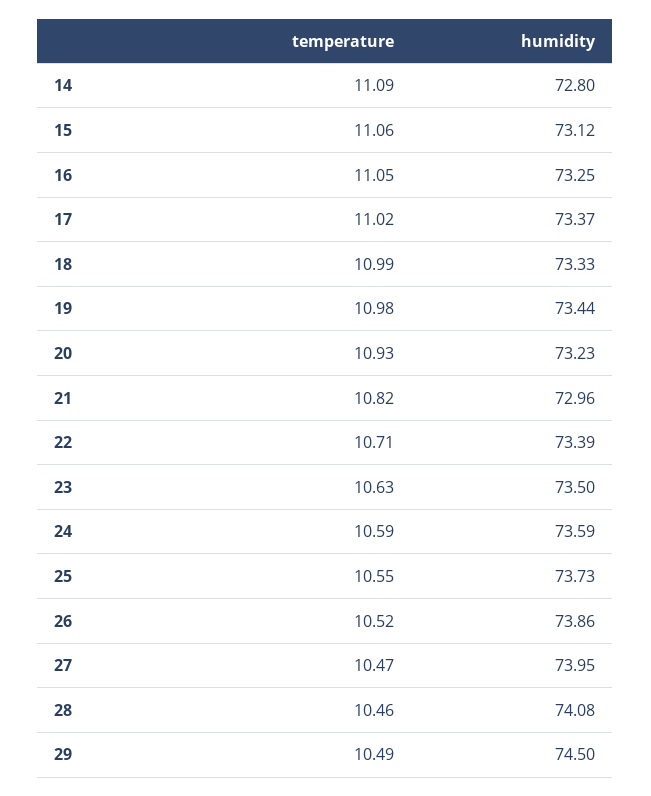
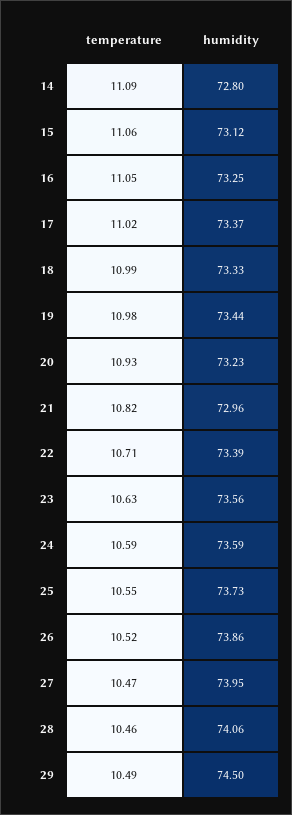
  {
    "temperature": {
      "14": 11.09,
      "15": 11.06,
      "16": 11.05,
      "17": 11.02,
      "18": 10.99,
      "19": 10.98,
      "20": 10.93,
      "21": 10.82,
      "22": 10.71,
      "23": 10.63,
      "24": 10.59,
      "25": 10.55,
      "26": 10.52,
      "27": 10.47,
      "28": 10.46,
      "29": 10.49
    },
    "humidity": {
      "14": 72.8,
      "15": 73.12,
      "16": 73.25,
      "17": 73.37,
      "18": 73.33,
      "19": 73.44,
      "20": 73.23,
      "21": 72.96,
      "22": 73.39,
-     "23": 73.5,
+     "23": 73.56,
      "24": 73.59,
      "25": 73.73,
      "26": 73.86,
      "27": 73.95,
-     "28": 74.08,
+     "28": 74.06,
      "29": 74.5
    }
  }

